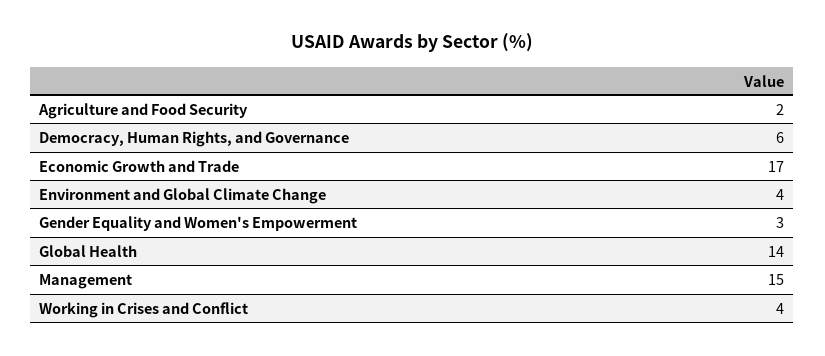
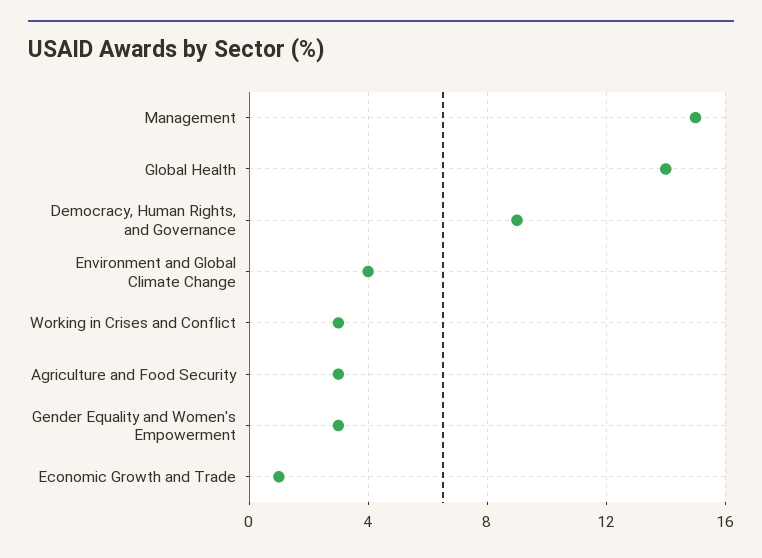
  {
-   "Agriculture and Food Security": 2,
+   "Agriculture and Food Security": 3,
-   "Democracy, Human Rights, and Governance": 6,
+   "Democracy, Human Rights, and Governance": 9,
-   "Economic Growth and Trade": 17,
+   "Economic Growth and Trade": 1,
    "Environment and Global Climate Change": 4,
    "Gender Equality and Women's Empowerment": 3,
    "Global Health": 14,
    "Management": 15,
-   "Working in Crises and Conflict": 4
+   "Working in Crises and Conflict": 3
  }

